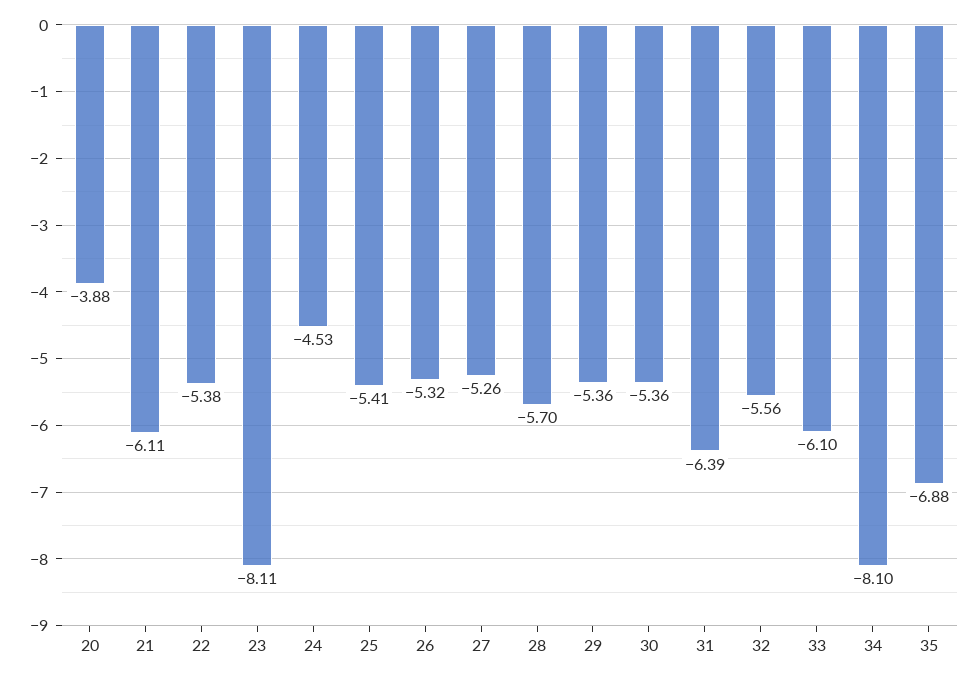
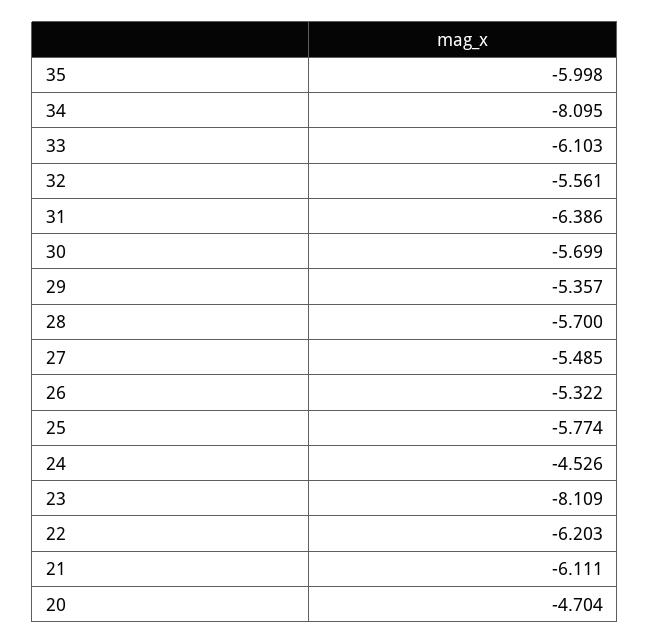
  {
-   "20": -3.88,
+   "20": -4.704,
    "21": -6.111,
-   "22": -5.38,
+   "22": -6.203,
    "23": -8.109,
    "24": -4.526,
-   "25": -5.41,
+   "25": -5.774,
    "26": -5.322,
-   "27": -5.26,
+   "27": -5.485,
    "28": -5.7,
    "29": -5.357,
-   "30": -5.36,
+   "30": -5.699,
    "31": -6.386,
    "32": -5.561,
    "33": -6.103,
    "34": -8.095,
-   "35": -6.88
+   "35": -5.998
  }

